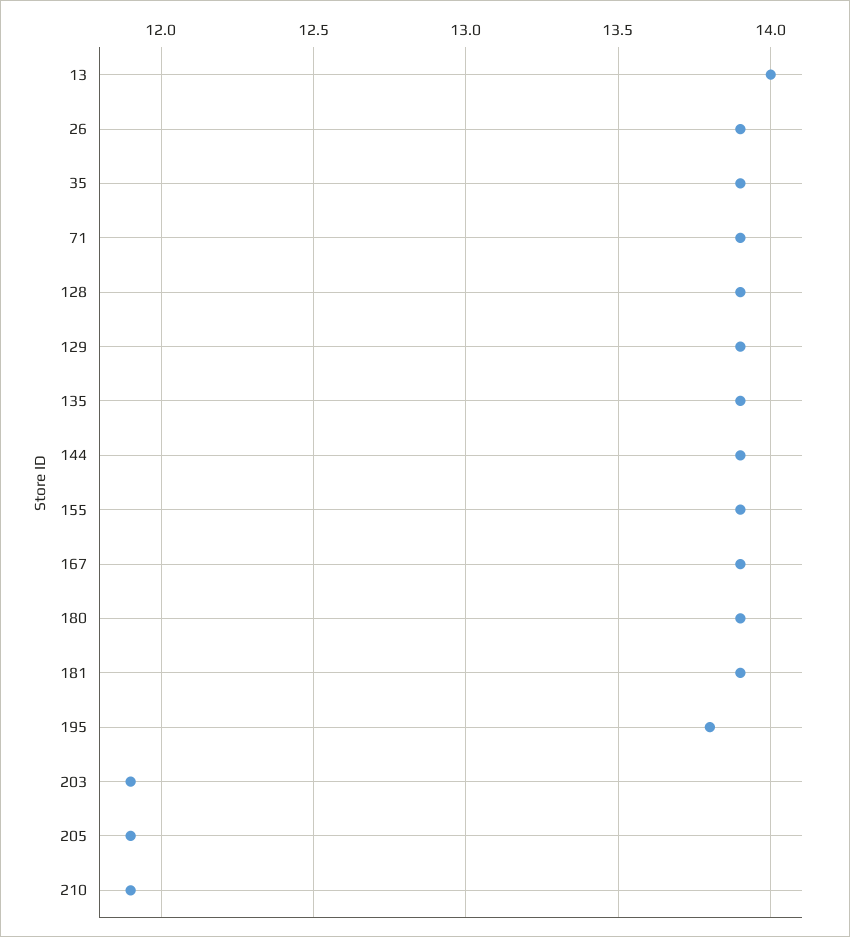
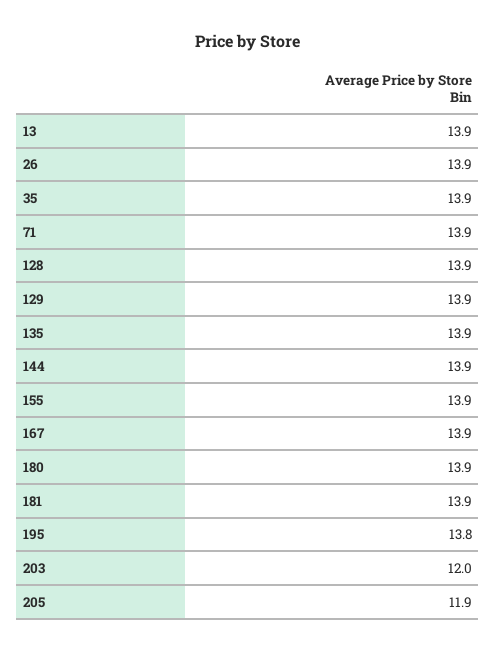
  {
-   "13": 14,
+   "13": 13.9,
    "26": 13.9,
    "35": 13.9,
    "71": 13.9,
    "128": 13.9,
    "129": 13.9,
    "135": 13.9,
    "144": 13.9,
    "155": 13.9,
    "167": 13.9,
    "180": 13.9,
    "181": 13.9,
    "195": 13.8,
-   "203": 11.9,
+   "203": 12,
-   "205": 11.9,
+   "205": 11.9
-   "210": 11.9
  }

